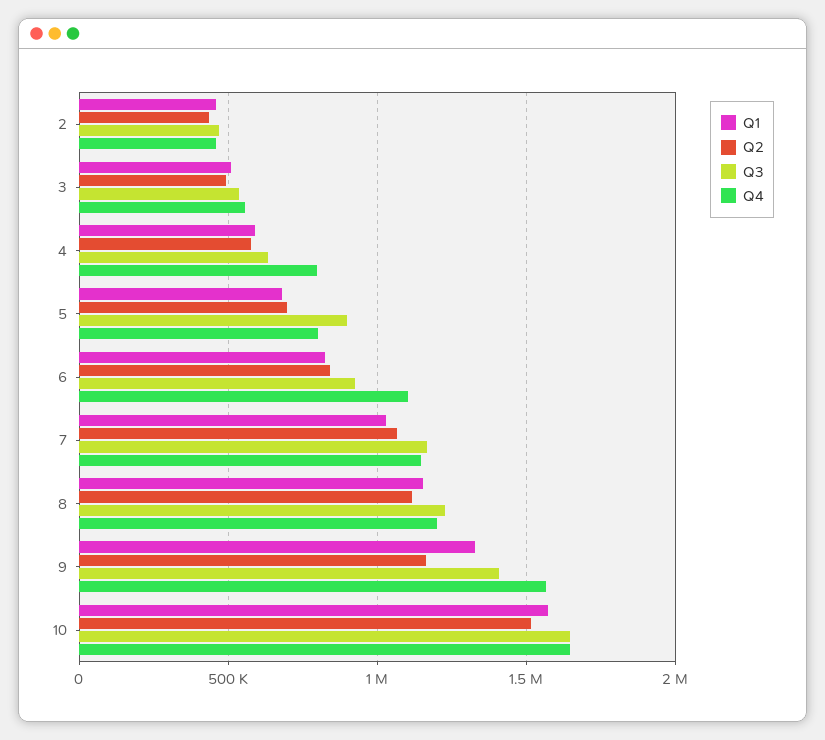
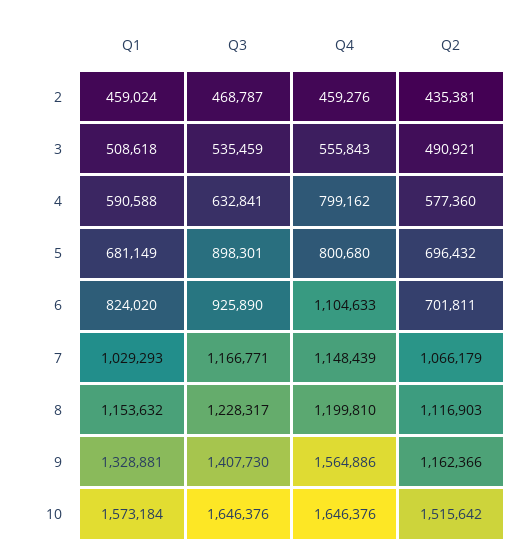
  {
    "Q1": {
      "2": 459024,
      "3": 508618,
      "4": 590588,
      "5": 681149,
      "6": 824020,
      "7": 1029293,
      "8": 1153632,
      "9": 1328881,
      "10": 1573184
    },
    "Q2": {
      "2": 435381,
      "3": 490921,
      "4": 577360,
      "5": 696432,
-     "6": 850000,
+     "6": 701811,
      "7": 1066179,
      "8": 1116903,
      "9": 1162366,
      "10": 1515642
    },
    "Q3": {
      "2": 468787,
      "3": 535459,
      "4": 632841,
      "5": 898301,
      "6": 925890,
      "7": 1166771,
      "8": 1228317,
      "9": 1407730,
      "10": 1646376
    },
    "Q4": {
      "2": 459276,
      "3": 555843,
      "4": 799162,
      "5": 800680,
      "6": 1104633,
      "7": 1148439,
      "8": 1199810,
      "9": 1564886,
      "10": 1646376
    }
  }

